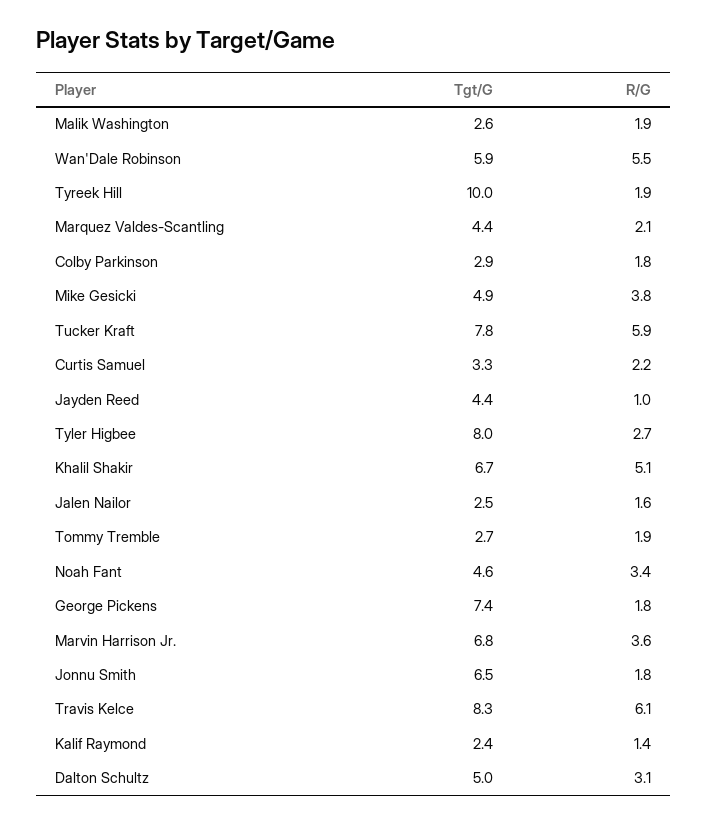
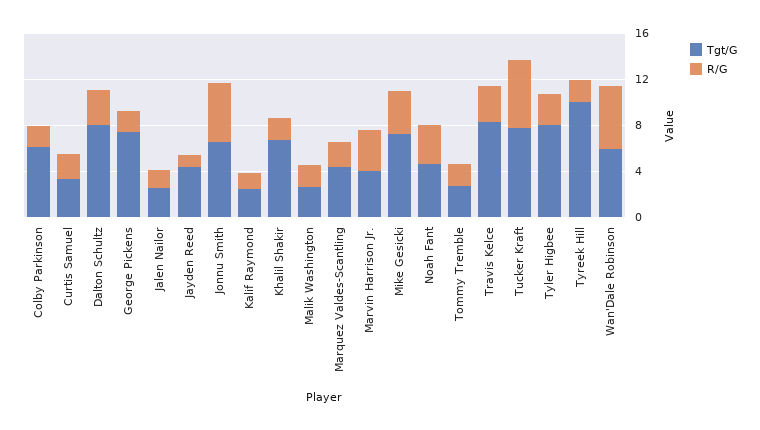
  {
    "Tgt/G": {
      "Malik Washington": 2.6,
      "Wan'Dale Robinson": 5.9,
      "Tyreek Hill": 10,
      "Marquez Valdes-Scantling": 4.4,
-     "Colby Parkinson": 2.9,
+     "Colby Parkinson": 6,
-     "Mike Gesicki": 4.9,
+     "Mike Gesicki": 7,
      "Tucker Kraft": 7.8,
      "Curtis Samuel": 3.3,
      "Jayden Reed": 4.4,
      "Tyler Higbee": 8,
      "Khalil Shakir": 6.7,
      "Jalen Nailor": 2.5,
      "Tommy Tremble": 2.7,
      "Noah Fant": 4.6,
      "George Pickens": 7.4,
-     "Marvin Harrison Jr.": 6.8,
+     "Marvin Harrison Jr.": 4,
      "Jonnu Smith": 6.5,
      "Travis Kelce": 8.3,
      "Kalif Raymond": 2.4,
-     "Dalton Schultz": 5
+     "Dalton Schultz": 8
    },
    "R/G": {
      "Malik Washington": 1.9,
      "Wan'Dale Robinson": 5.5,
      "Tyreek Hill": 1.9,
      "Marquez Valdes-Scantling": 2.1,
      "Colby Parkinson": 1.8,
      "Mike Gesicki": 3.8,
      "Tucker Kraft": 5.9,
      "Curtis Samuel": 2.2,
      "Jayden Reed": 1,
      "Tyler Higbee": 2.7,
-     "Khalil Shakir": 5.1,
+     "Khalil Shakir": 2,
      "Jalen Nailor": 1.6,
      "Tommy Tremble": 1.9,
      "Noah Fant": 3.4,
      "George Pickens": 1.8,
      "Marvin Harrison Jr.": 3.6,
-     "Jonnu Smith": 1.8,
+     "Jonnu Smith": 5,
-     "Travis Kelce": 6.1,
+     "Travis Kelce": 3,
      "Kalif Raymond": 1.4,
      "Dalton Schultz": 3.1
    }
  }

